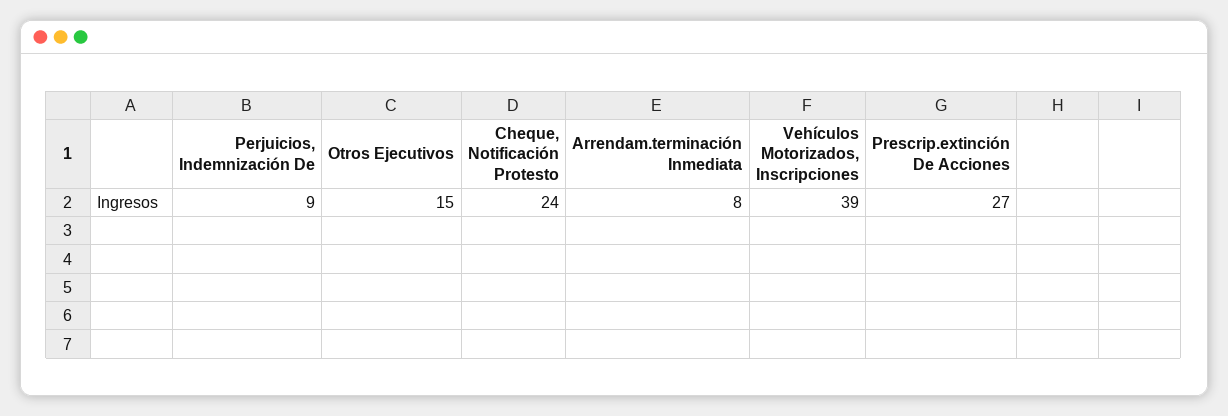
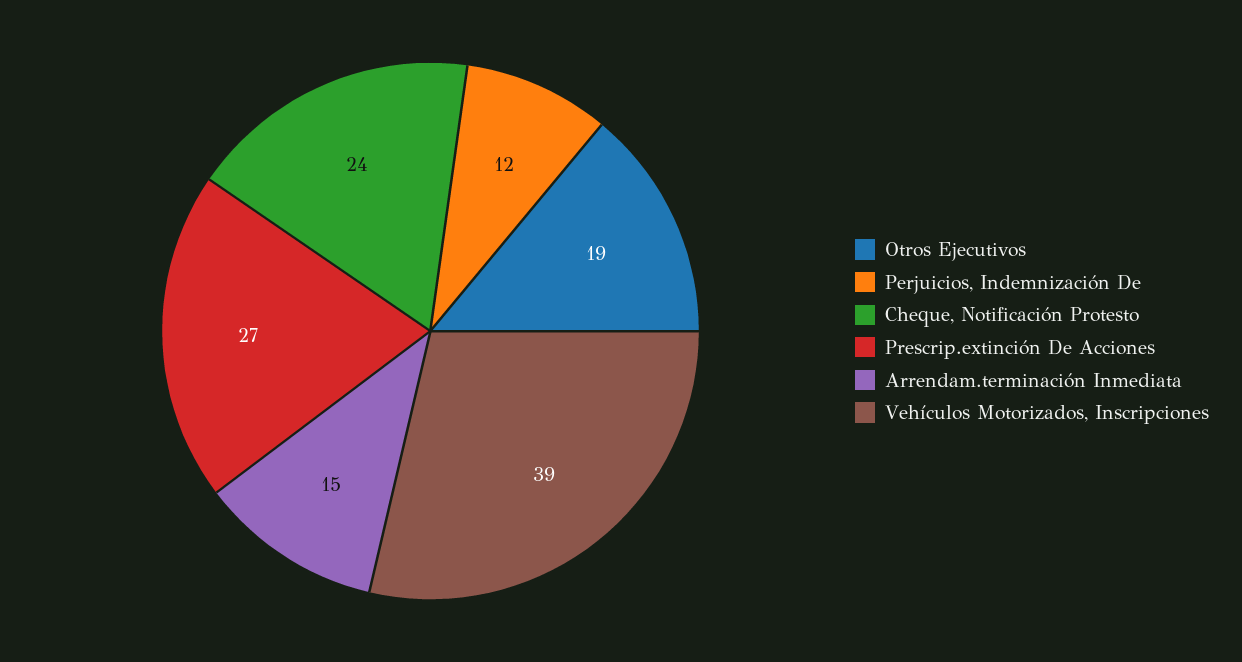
  {
-   "Perjuicios, Indemnización De": 9,
+   "Perjuicios, Indemnización De": 12,
-   "Otros Ejecutivos": 15,
+   "Otros Ejecutivos": 19,
    "Cheque, Notificación Protesto": 24,
-   "Arrendam.terminación Inmediata": 8,
+   "Arrendam.terminación Inmediata": 15,
    "Vehículos Motorizados, Inscripciones": 39,
    "Prescrip.extinción De Acciones": 27
  }

